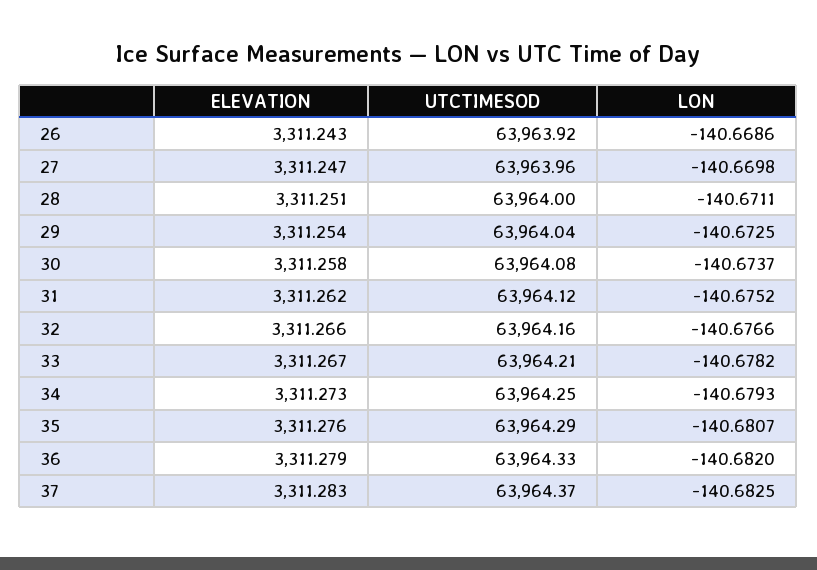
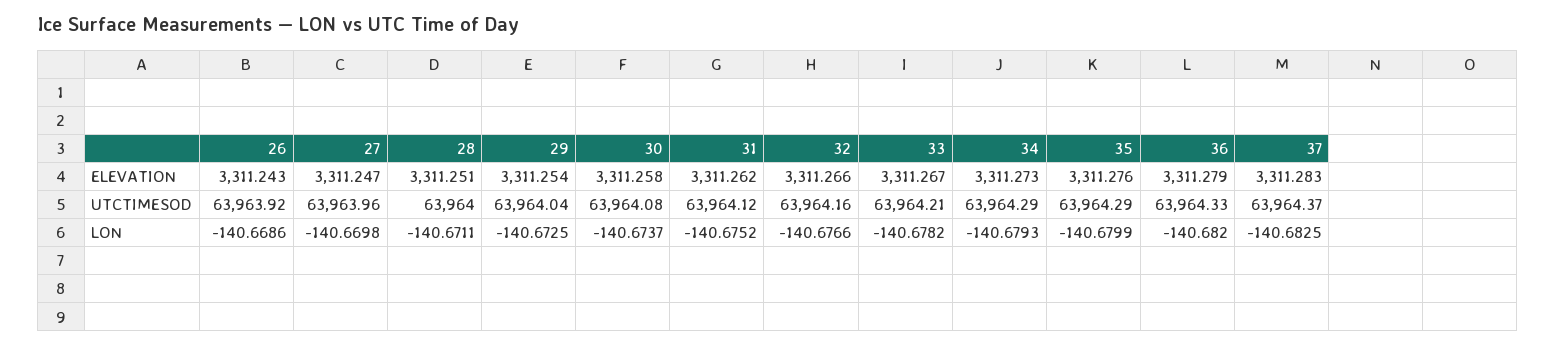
  {
    "ELEVATION": {
      "26": 3311.243,
      "27": 3311.247,
      "28": 3311.251,
      "29": 3311.254,
      "30": 3311.258,
      "31": 3311.262,
      "32": 3311.266,
      "33": 3311.267,
      "34": 3311.273,
      "35": 3311.276,
      "36": 3311.279,
      "37": 3311.283
    },
    "UTCTIMESOD": {
      "26": 63963.92,
      "27": 63963.96,
      "28": 63964,
      "29": 63964.04,
      "30": 63964.08,
      "31": 63964.12,
      "32": 63964.16,
      "33": 63964.21,
-     "34": 63964.25,
+     "34": 63964.29,
      "35": 63964.29,
      "36": 63964.33,
      "37": 63964.37
    },
    "LON": {
      "26": -140.6686,
      "27": -140.6698,
      "28": -140.6711,
      "29": -140.6725,
      "30": -140.6737,
      "31": -140.6752,
      "32": -140.6766,
      "33": -140.6782,
      "34": -140.6793,
-     "35": -140.6807,
+     "35": -140.6799,
      "36": -140.682,
      "37": -140.6825
    }
  }

